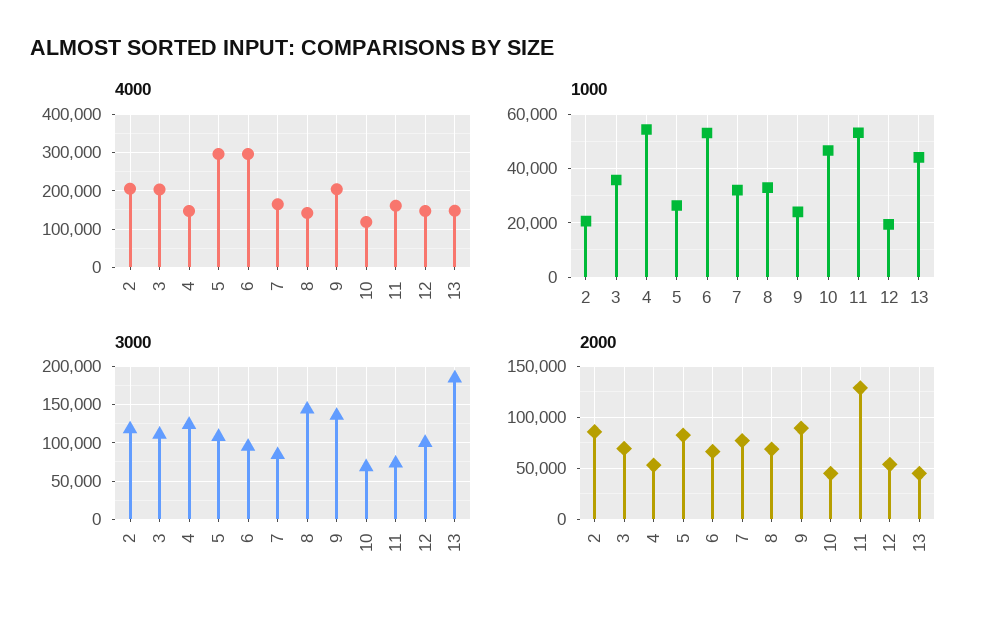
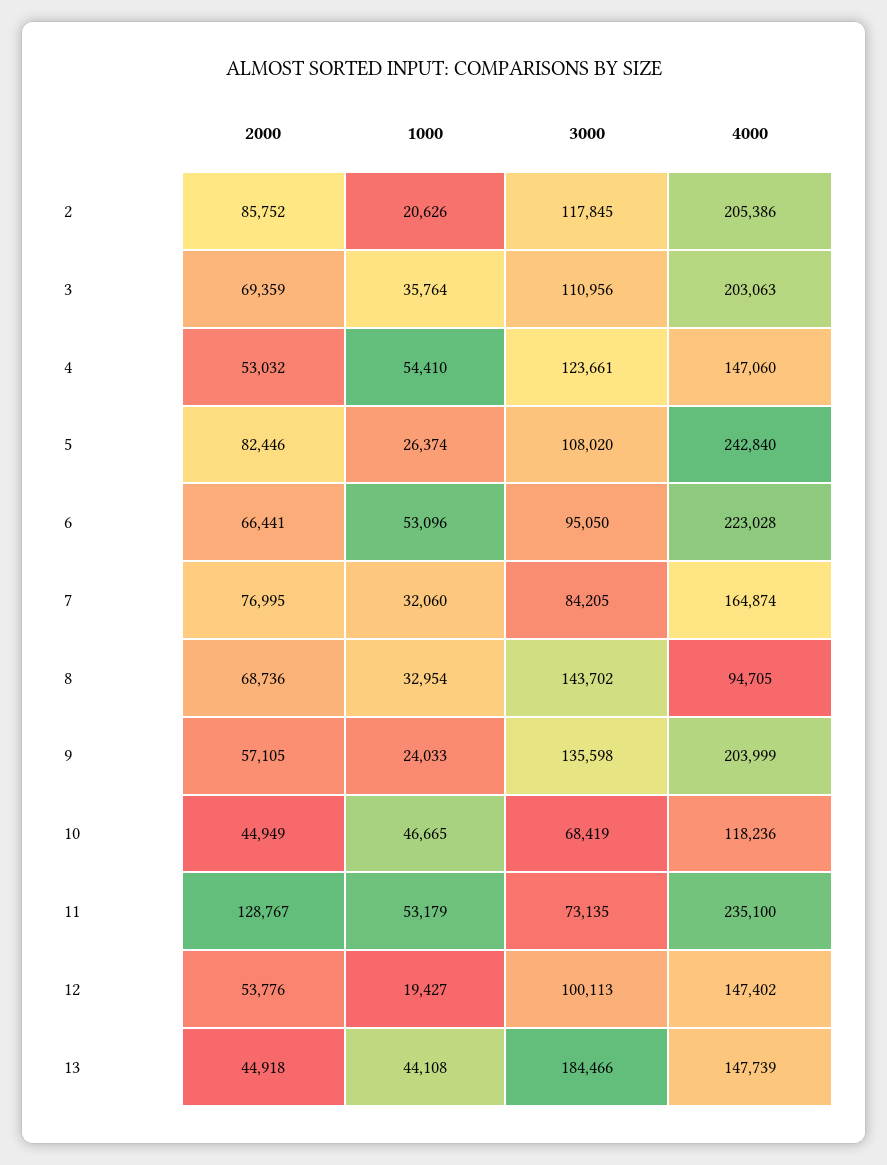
  {
    "4000": {
      "2": 205386,
      "3": 203063,
      "4": 147060,
-     "5": 300000,
+     "5": 242840,
-     "6": 300000,
+     "6": 223028,
      "7": 164874,
-     "8": 140000,
+     "8": 94705,
      "9": 203999,
      "10": 118236,
-     "11": 160000,
+     "11": 235100,
      "12": 147402,
      "13": 147739
    },
    "1000": {
      "2": 20626,
      "3": 35764,
      "4": 54410,
      "5": 26374,
      "6": 53096,
      "7": 32060,
      "8": 32954,
      "9": 24033,
      "10": 46665,
      "11": 53179,
      "12": 19427,
      "13": 44108
    },
    "3000": {
      "2": 117845,
      "3": 110956,
      "4": 123661,
      "5": 108020,
      "6": 95050,
      "7": 84205,
      "8": 143702,
      "9": 135598,
      "10": 68419,
      "11": 73135,
      "12": 100113,
      "13": 184466
    },
    "2000": {
      "2": 85752,
      "3": 69359,
      "4": 53032,
      "5": 82446,
      "6": 66441,
      "7": 76995,
      "8": 68736,
-     "9": 90000,
+     "9": 57105,
      "10": 44949,
      "11": 128767,
      "12": 53776,
      "13": 44918
    }
  }

